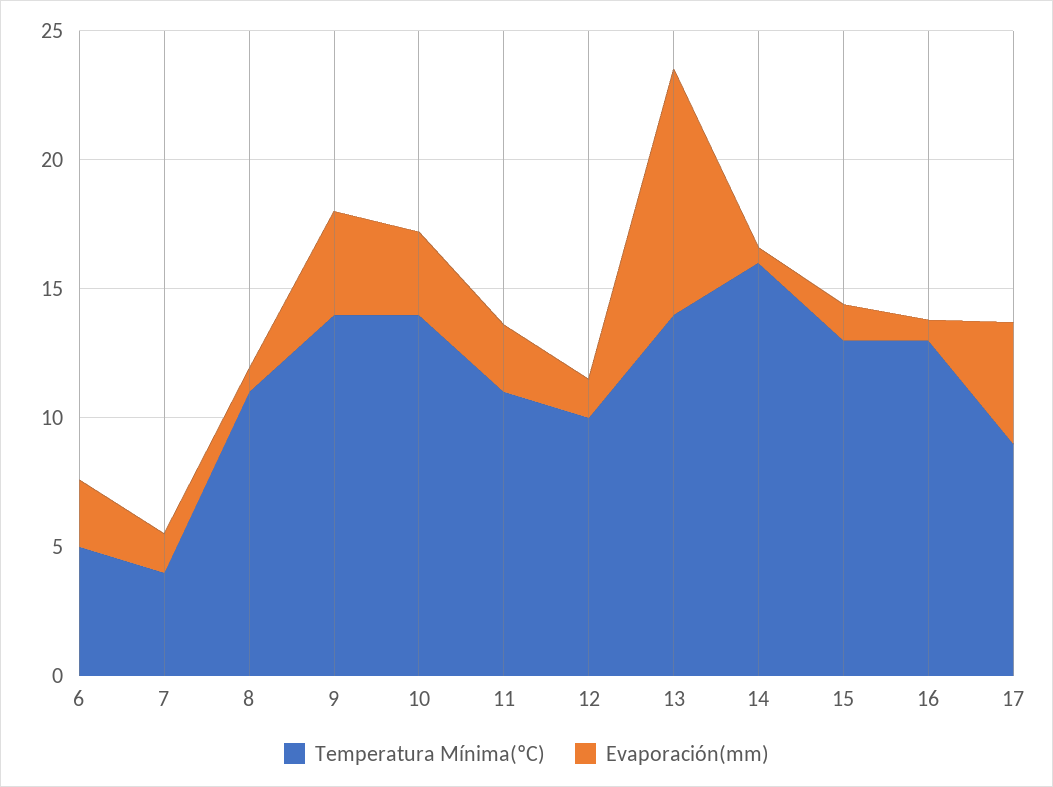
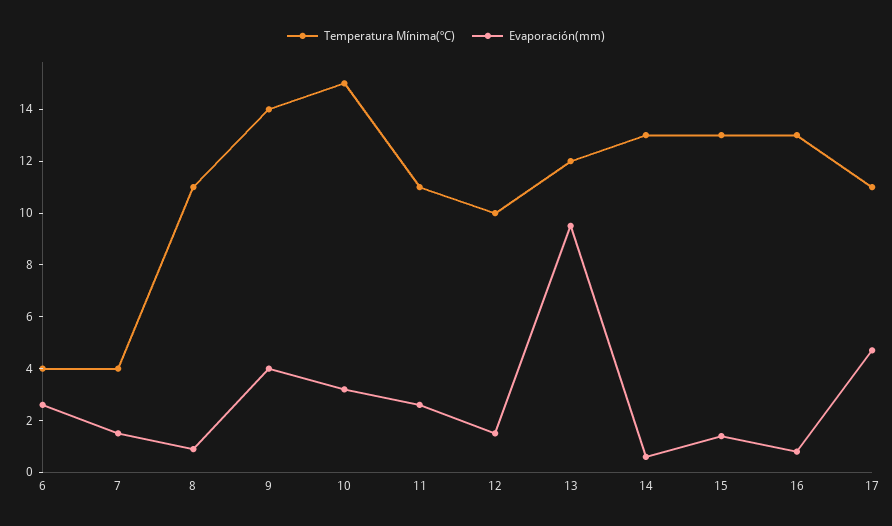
  {
    "Temperatura Mínima(ºC)": {
-     "6": 5,
+     "6": 4,
      "7": 4,
      "8": 11,
      "9": 14,
-     "10": 14,
+     "10": 15,
      "11": 11,
      "12": 10,
-     "13": 14,
+     "13": 12,
-     "14": 16,
+     "14": 13,
      "15": 13,
      "16": 13,
-     "17": 9
+     "17": 11
    },
    "Evaporación(mm)": {
      "6": 2.5,
      "7": 1.5,
      "8": 1,
      "9": 4,
      "10": 3,
      "11": 2.5,
      "12": 1.5,
      "13": 9.5,
      "14": 0.5,
      "15": 1.5,
      "16": 1,
      "17": 4.5
    }
  }

